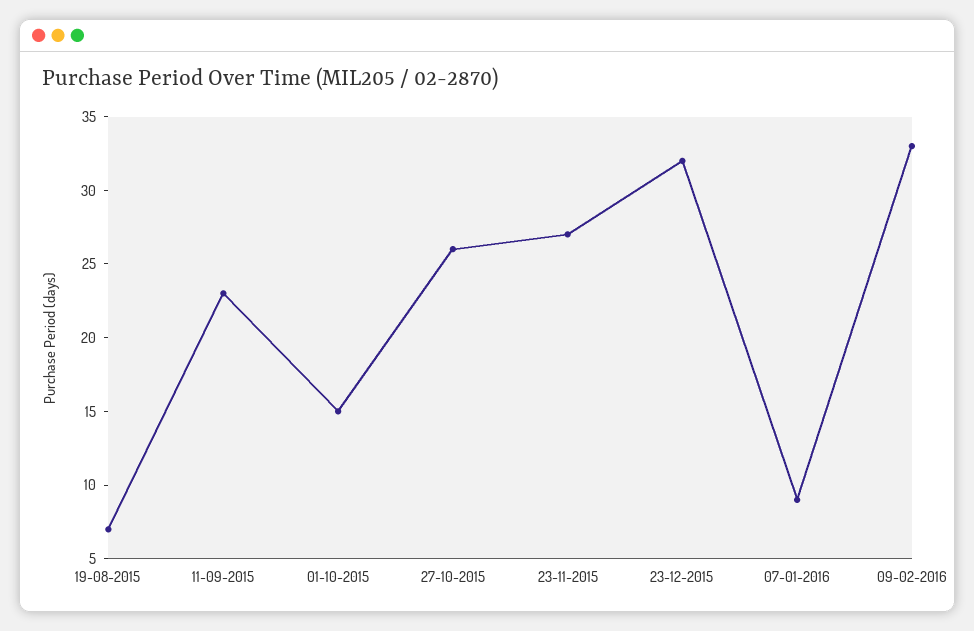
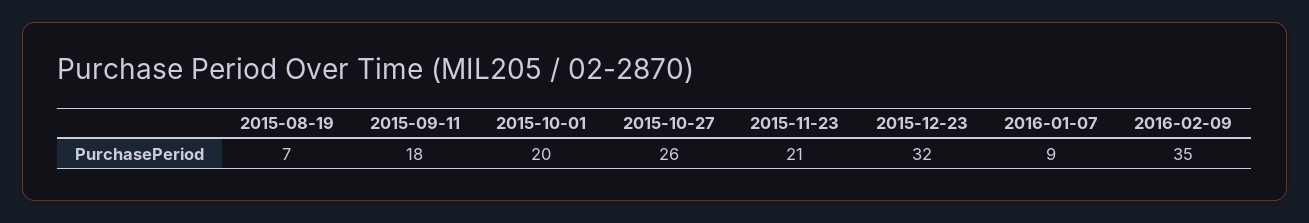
  {
    "19-08-2015": 7,
-   "11-09-2015": 23,
+   "11-09-2015": 18,
-   "01-10-2015": 15,
+   "01-10-2015": 20,
    "27-10-2015": 26,
-   "23-11-2015": 27,
+   "23-11-2015": 21,
    "23-12-2015": 32,
    "07-01-2016": 9,
-   "09-02-2016": 33
+   "09-02-2016": 35
  }

